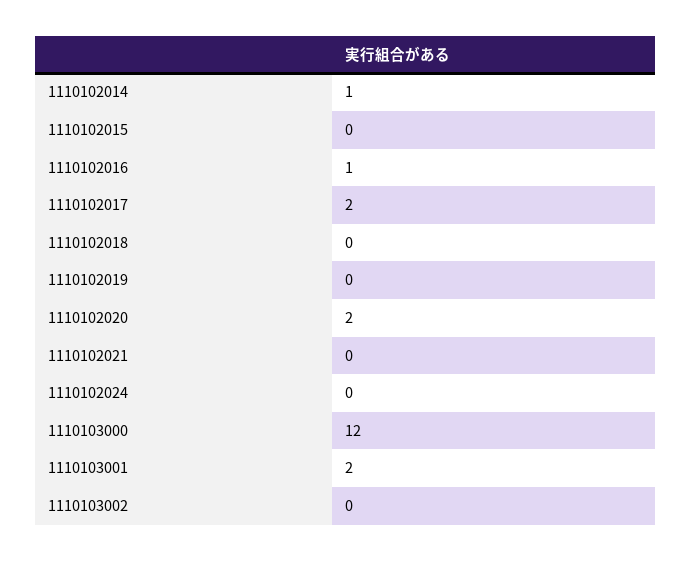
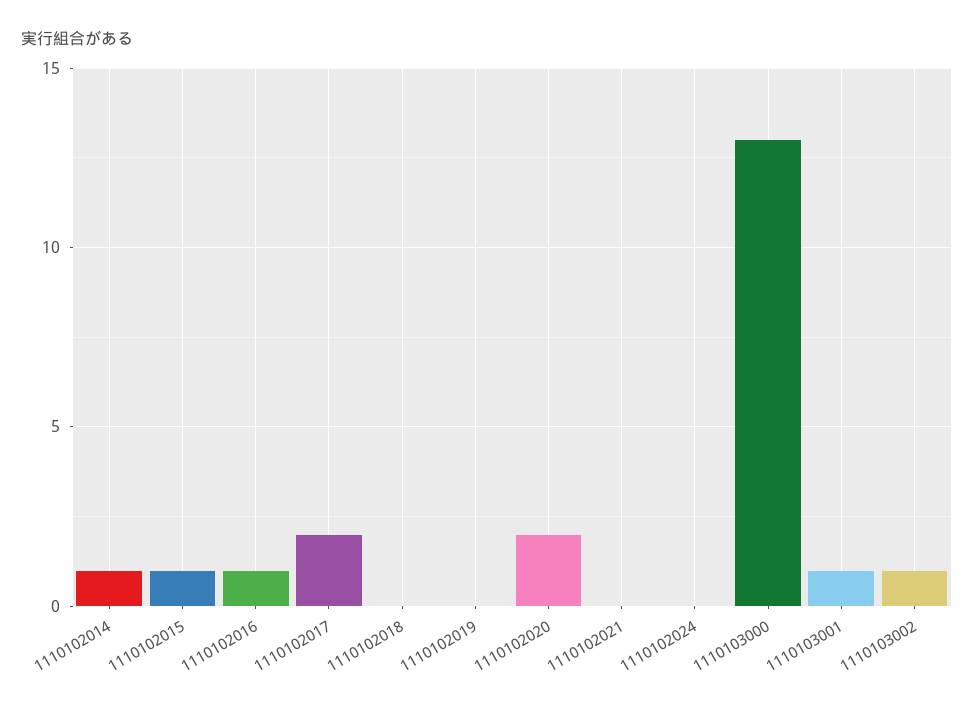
  {
    "1110102014": 1,
-   "1110102015": 0,
+   "1110102015": 1,
    "1110102016": 1,
    "1110102017": 2,
    "1110102018": 0,
    "1110102019": 0,
    "1110102020": 2,
    "1110102021": 0,
    "1110102024": 0,
-   "1110103000": 12,
+   "1110103000": 13,
-   "1110103001": 2,
+   "1110103001": 1,
-   "1110103002": 0
+   "1110103002": 1
  }

